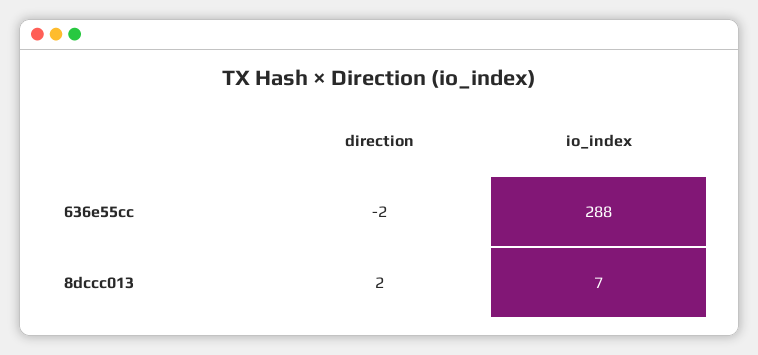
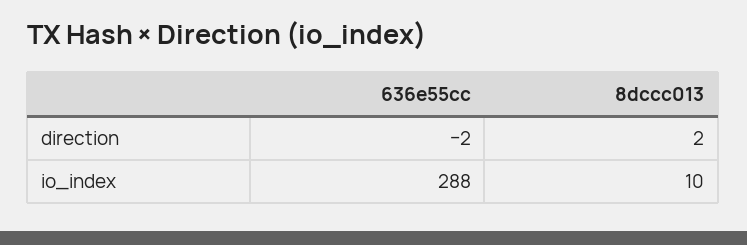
  {
    "direction": {
      "636e55cc": -2,
      "8dccc013": 2
    },
    "io_index": {
      "636e55cc": 288,
-     "8dccc013": 7
+     "8dccc013": 10
    }
  }

